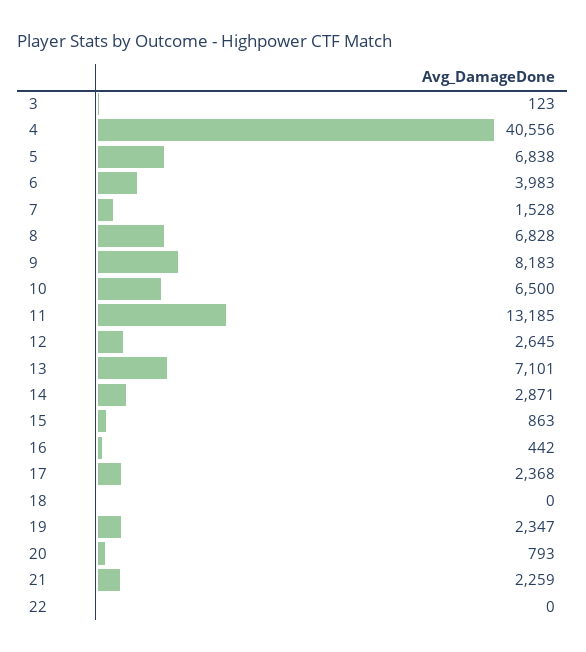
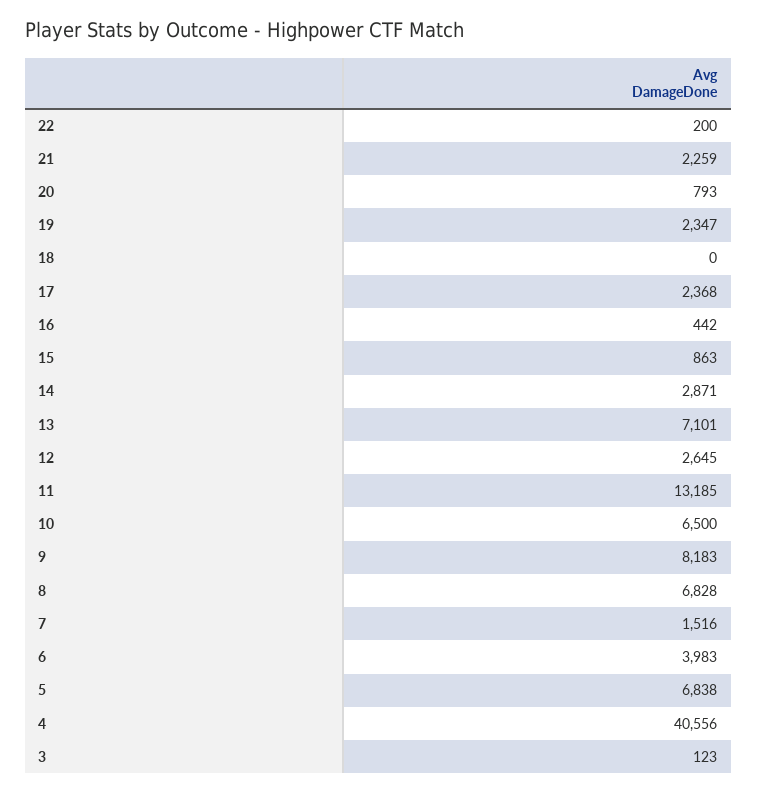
  {
    "3": 123,
    "4": 40556,
    "5": 6838,
    "6": 3983,
-   "7": 1528,
+   "7": 1516,
    "8": 6828,
    "9": 8183,
    "10": 6500,
    "11": 13185,
    "12": 2645,
    "13": 7101,
    "14": 2871,
    "15": 863,
    "16": 442,
    "17": 2368,
    "18": 0,
    "19": 2347,
    "20": 793,
    "21": 2259,
-   "22": 0
+   "22": 200
  }

